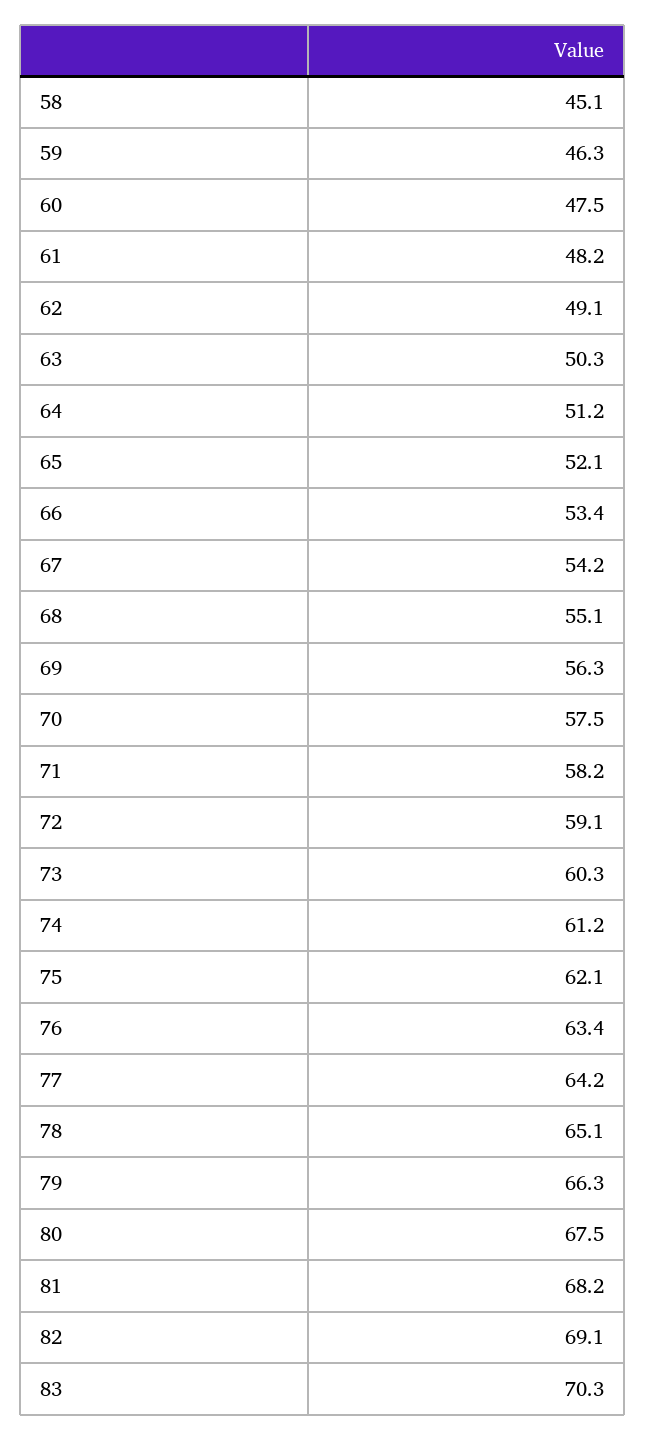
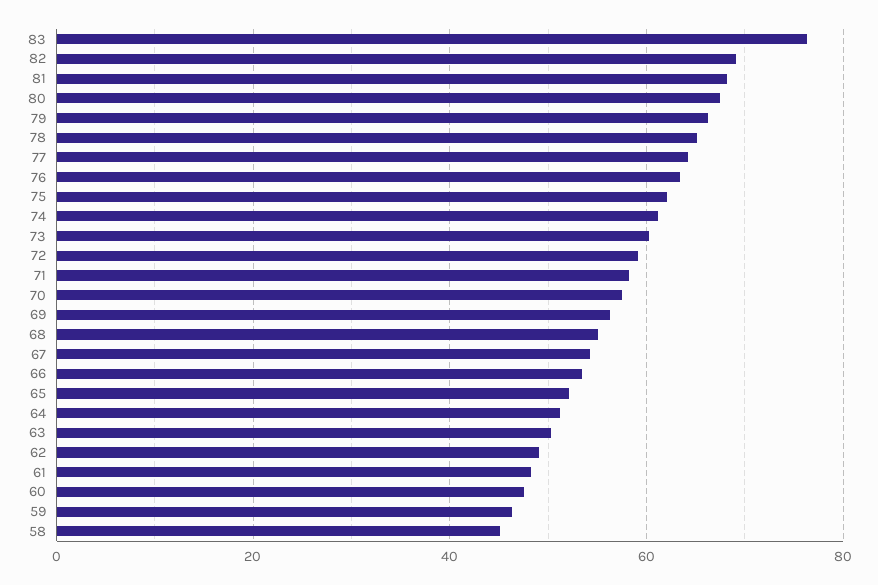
  {
    "58": 45.1,
    "59": 46.3,
    "60": 47.5,
    "61": 48.2,
    "62": 49.1,
    "63": 50.3,
    "64": 51.2,
    "65": 52.1,
    "66": 53.4,
    "67": 54.2,
    "68": 55.1,
    "69": 56.3,
    "70": 57.5,
    "71": 58.2,
    "72": 59.1,
    "73": 60.3,
    "74": 61.2,
    "75": 62.1,
    "76": 63.4,
    "77": 64.2,
    "78": 65.1,
    "79": 66.3,
    "80": 67.5,
    "81": 68.2,
    "82": 69.1,
-   "83": 70.3
+   "83": 76
  }

